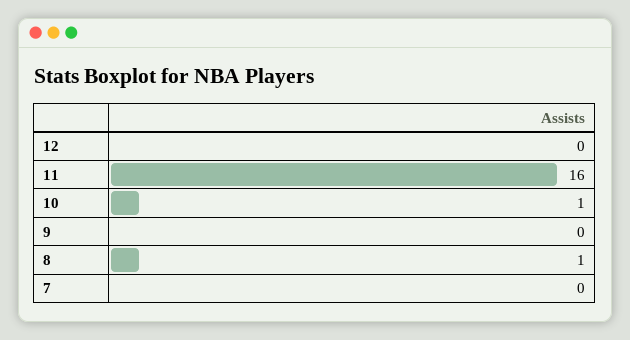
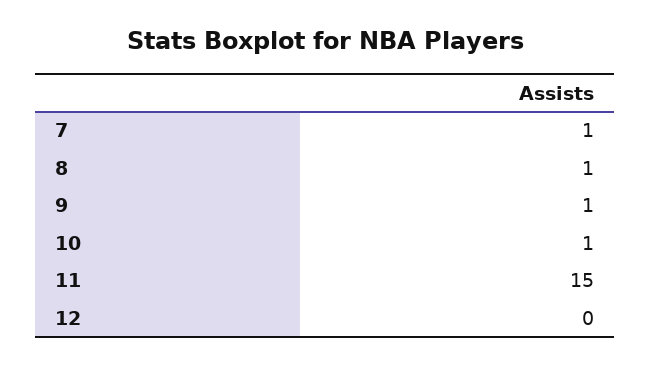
  {
    "12": 0,
-   "11": 16,
+   "11": 15,
    "10": 1,
-   "9": 0,
+   "9": 1,
    "8": 1,
-   "7": 0
+   "7": 1
  }

